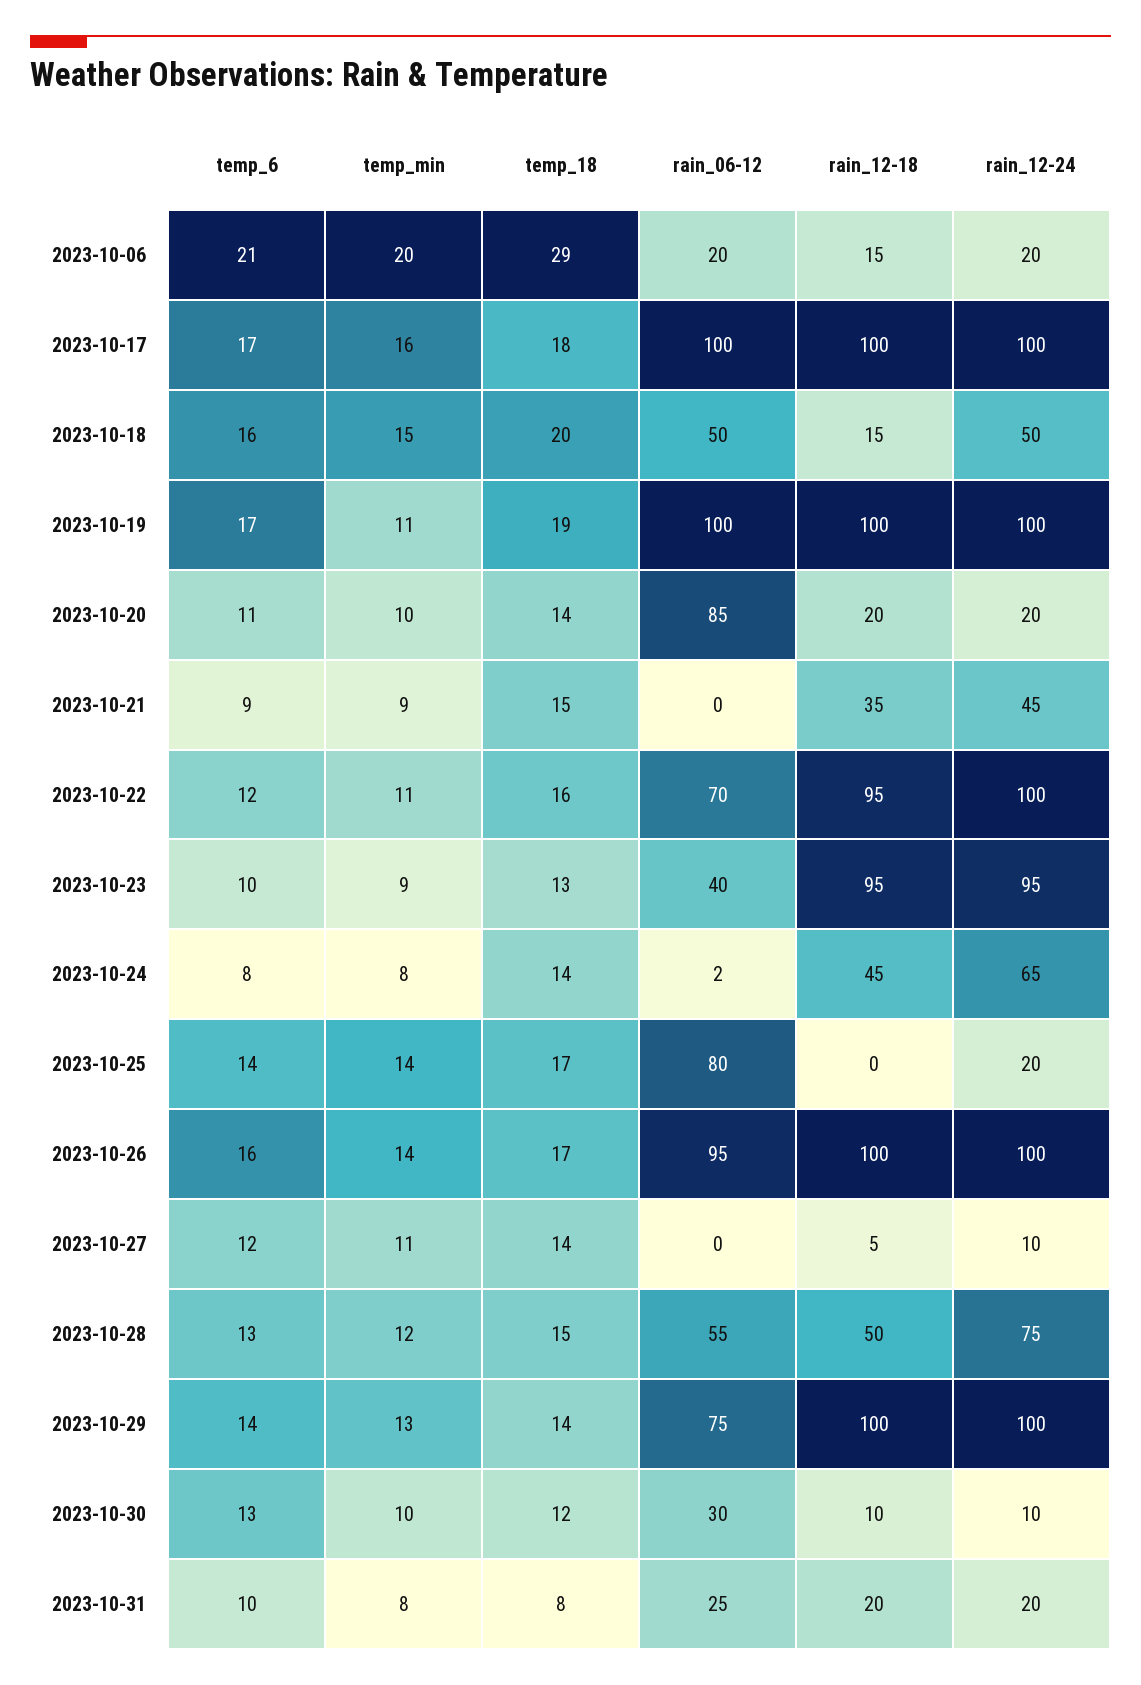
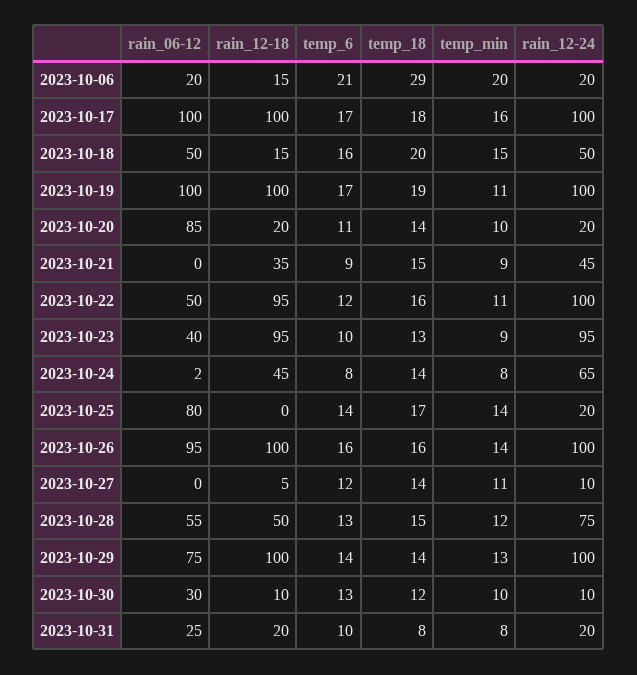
  {
    "temp_6": {
      "2023-10-06": 21,
      "2023-10-17": 17,
      "2023-10-18": 16,
      "2023-10-19": 17,
      "2023-10-20": 11,
      "2023-10-21": 9,
      "2023-10-22": 12,
      "2023-10-23": 10,
      "2023-10-24": 8,
      "2023-10-25": 14,
      "2023-10-26": 16,
      "2023-10-27": 12,
      "2023-10-28": 13,
      "2023-10-29": 14,
      "2023-10-30": 13,
      "2023-10-31": 10
    },
    "temp_min": {
      "2023-10-06": 20,
      "2023-10-17": 16,
      "2023-10-18": 15,
      "2023-10-19": 11,
      "2023-10-20": 10,
      "2023-10-21": 9,
      "2023-10-22": 11,
      "2023-10-23": 9,
      "2023-10-24": 8,
      "2023-10-25": 14,
      "2023-10-26": 14,
      "2023-10-27": 11,
      "2023-10-28": 12,
      "2023-10-29": 13,
      "2023-10-30": 10,
      "2023-10-31": 8
    },
    "temp_18": {
      "2023-10-06": 29,
      "2023-10-17": 18,
      "2023-10-18": 20,
      "2023-10-19": 19,
      "2023-10-20": 14,
      "2023-10-21": 15,
      "2023-10-22": 16,
      "2023-10-23": 13,
      "2023-10-24": 14,
      "2023-10-25": 17,
-     "2023-10-26": 17,
+     "2023-10-26": 16,
      "2023-10-27": 14,
      "2023-10-28": 15,
      "2023-10-29": 14,
      "2023-10-30": 12,
      "2023-10-31": 8
    },
    "rain_06-12": {
      "2023-10-06": 20,
      "2023-10-17": 100,
      "2023-10-18": 50,
      "2023-10-19": 100,
      "2023-10-20": 85,
      "2023-10-21": 0,
-     "2023-10-22": 70,
+     "2023-10-22": 50,
      "2023-10-23": 40,
      "2023-10-24": 2,
      "2023-10-25": 80,
      "2023-10-26": 95,
      "2023-10-27": 0,
      "2023-10-28": 55,
      "2023-10-29": 75,
      "2023-10-30": 30,
      "2023-10-31": 25
    },
    "rain_12-18": {
      "2023-10-06": 15,
      "2023-10-17": 100,
      "2023-10-18": 15,
      "2023-10-19": 100,
      "2023-10-20": 20,
      "2023-10-21": 35,
      "2023-10-22": 95,
      "2023-10-23": 95,
      "2023-10-24": 45,
      "2023-10-25": 0,
      "2023-10-26": 100,
      "2023-10-27": 5,
      "2023-10-28": 50,
      "2023-10-29": 100,
      "2023-10-30": 10,
      "2023-10-31": 20
    },
    "rain_12-24": {
      "2023-10-06": 20,
      "2023-10-17": 100,
      "2023-10-18": 50,
      "2023-10-19": 100,
      "2023-10-20": 20,
      "2023-10-21": 45,
      "2023-10-22": 100,
      "2023-10-23": 95,
      "2023-10-24": 65,
      "2023-10-25": 20,
      "2023-10-26": 100,
      "2023-10-27": 10,
      "2023-10-28": 75,
      "2023-10-29": 100,
      "2023-10-30": 10,
      "2023-10-31": 20
    }
  }

